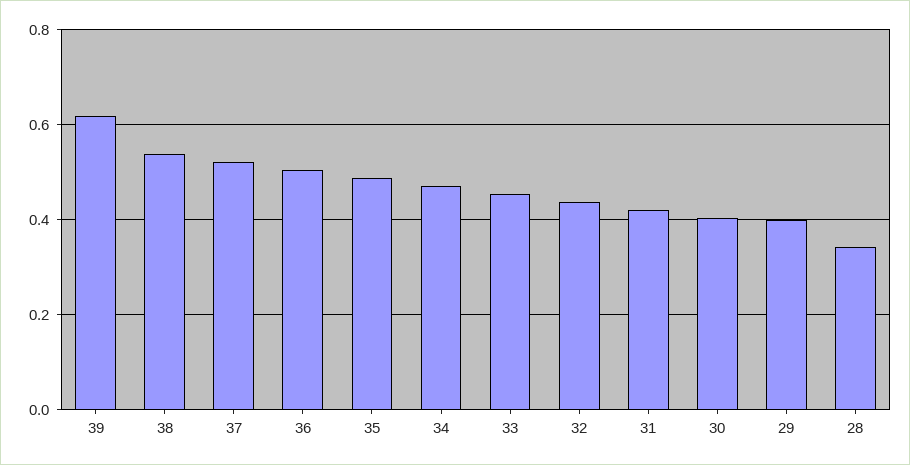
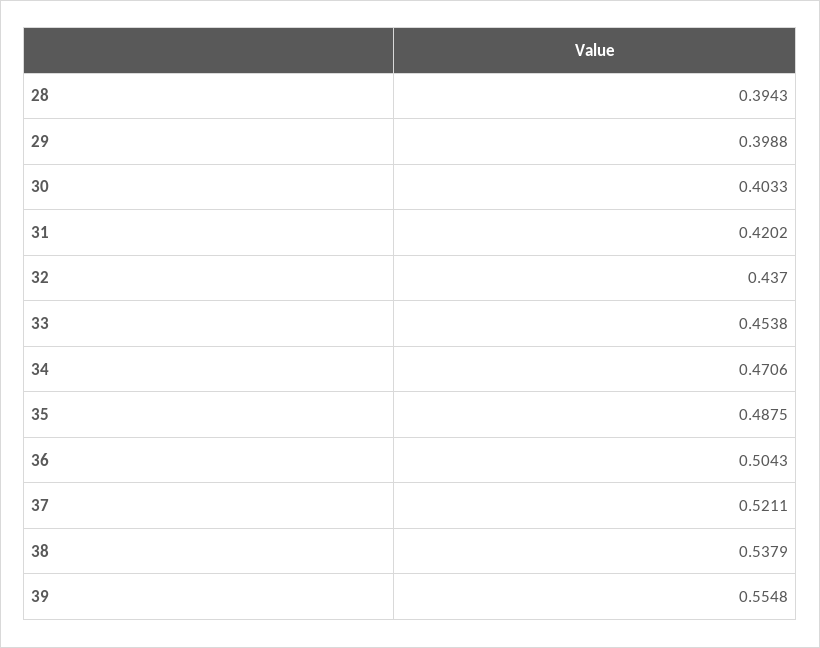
  {
-   "39": 0.62,
+   "39": 0.5548,
    "38": 0.5379,
    "37": 0.5211,
    "36": 0.5043,
    "35": 0.4875,
    "34": 0.4706,
    "33": 0.4538,
    "32": 0.437,
    "31": 0.4202,
    "30": 0.4033,
    "29": 0.3988,
-   "28": 0.34
+   "28": 0.3943
  }

